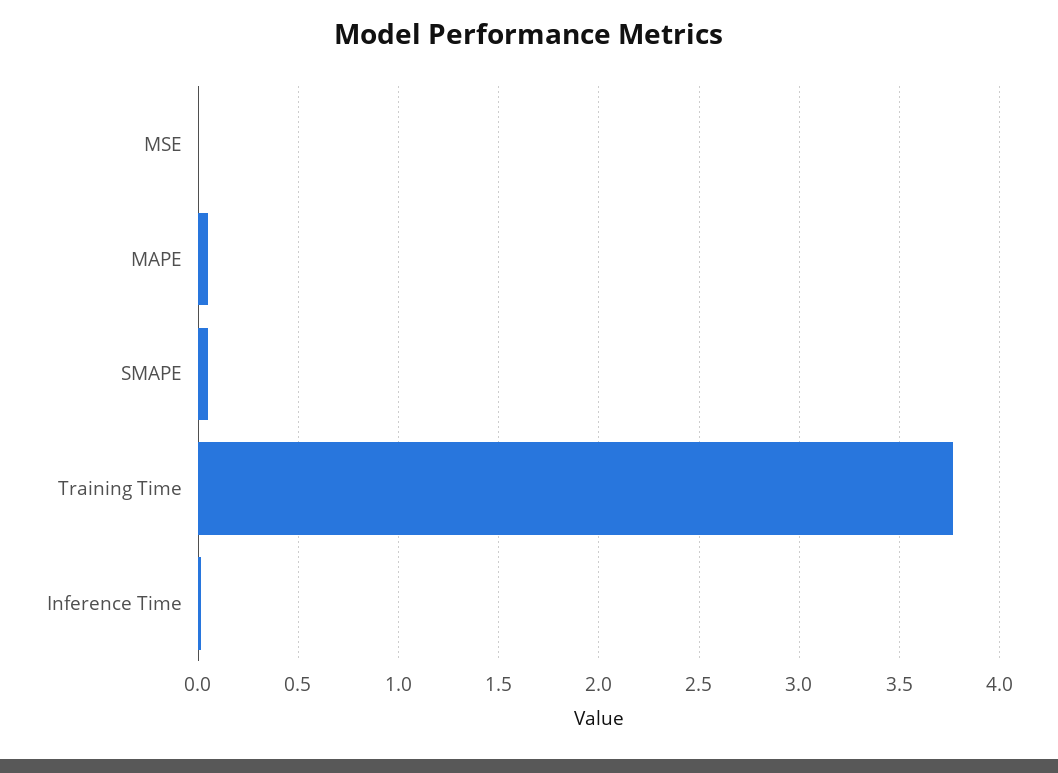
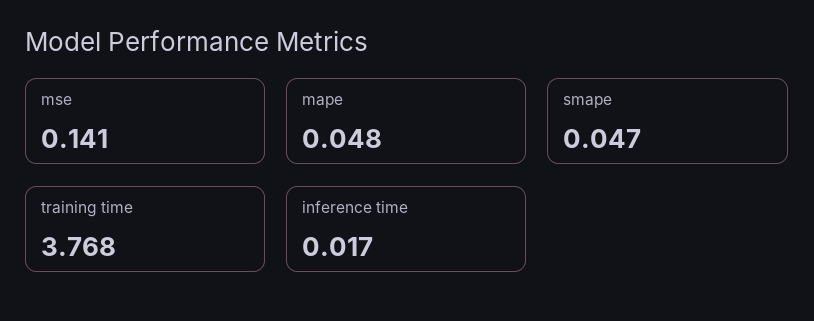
  {
-   "MSE": 0,
+   "MSE": 0.141,
    "MAPE": 0.048,
    "SMAPE": 0.047,
    "Training Time": 3.768,
    "Inference Time": 0.017
  }

